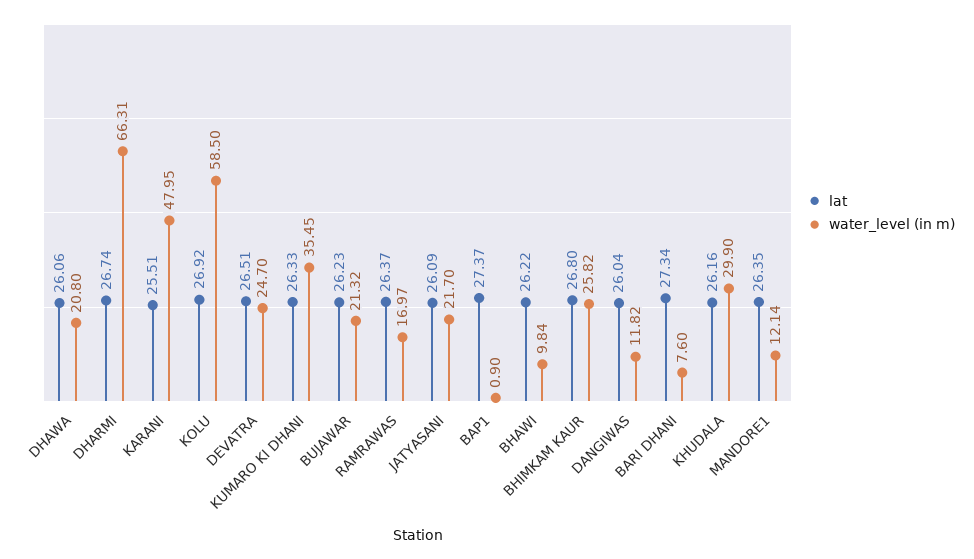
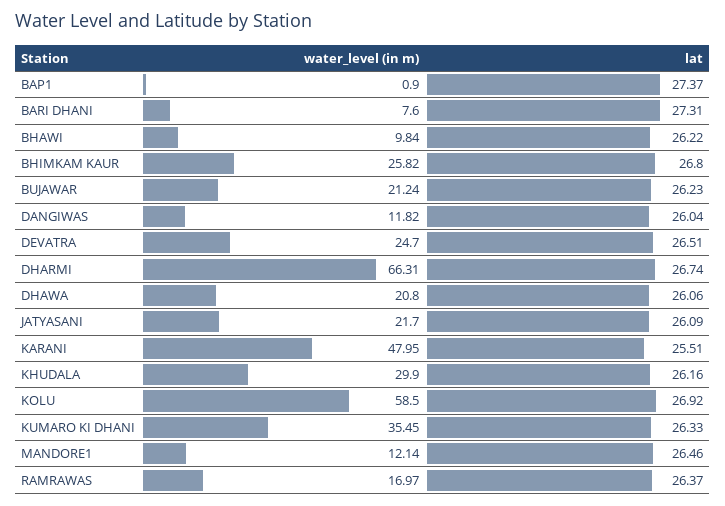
  {
    "lat": {
      "DHAWA": 26.06,
      "DHARMI": 26.74,
      "KARANI": 25.51,
      "KOLU": 26.92,
      "DEVATRA": 26.51,
      "KUMARO KI DHANI": 26.33,
      "BUJAWAR": 26.23,
      "RAMRAWAS": 26.37,
      "JATYASANI": 26.09,
      "BAP1": 27.37,
      "BHAWI": 26.22,
      "BHIMKAM KAUR": 26.8,
      "DANGIWAS": 26.04,
-     "BARI DHANI": 27.34,
+     "BARI DHANI": 27.31,
      "KHUDALA": 26.16,
-     "MANDORE1": 26.35
+     "MANDORE1": 26.46
    },
    "water_level (in m)": {
      "DHAWA": 20.8,
      "DHARMI": 66.31,
      "KARANI": 47.95,
      "KOLU": 58.5,
      "DEVATRA": 24.7,
      "KUMARO KI DHANI": 35.45,
-     "BUJAWAR": 21.32,
+     "BUJAWAR": 21.24,
      "RAMRAWAS": 16.97,
      "JATYASANI": 21.7,
      "BAP1": 0.9,
      "BHAWI": 9.84,
      "BHIMKAM KAUR": 25.82,
      "DANGIWAS": 11.82,
      "BARI DHANI": 7.6,
      "KHUDALA": 29.9,
      "MANDORE1": 12.14
    }
  }

